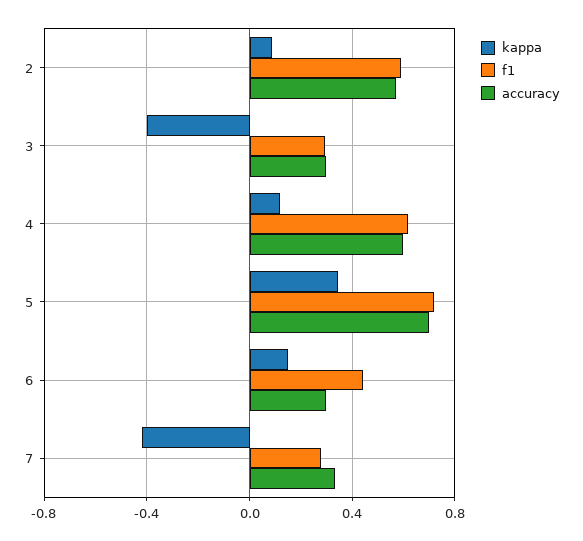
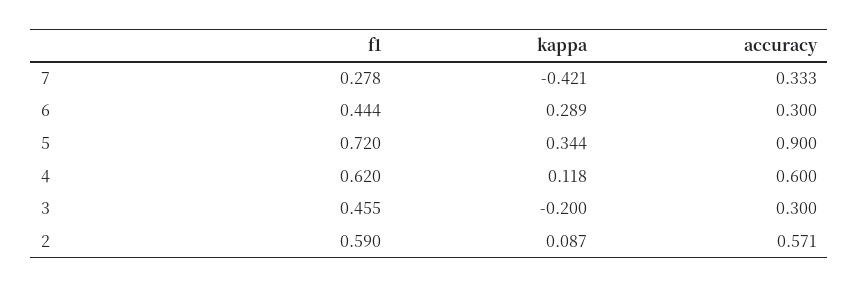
  {
    "kappa": {
      "2": 0.087,
-     "3": -0.4,
+     "3": -0.2,
      "4": 0.118,
      "5": 0.344,
-     "6": 0.15,
+     "6": 0.289,
      "7": -0.421
    },
    "f1": {
      "2": 0.59,
-     "3": 0.3,
+     "3": 0.455,
      "4": 0.62,
      "5": 0.72,
      "6": 0.444,
      "7": 0.278
    },
    "accuracy": {
      "2": 0.571,
      "3": 0.3,
      "4": 0.6,
-     "5": 0.7,
+     "5": 0.9,
      "6": 0.3,
      "7": 0.333
    }
  }

